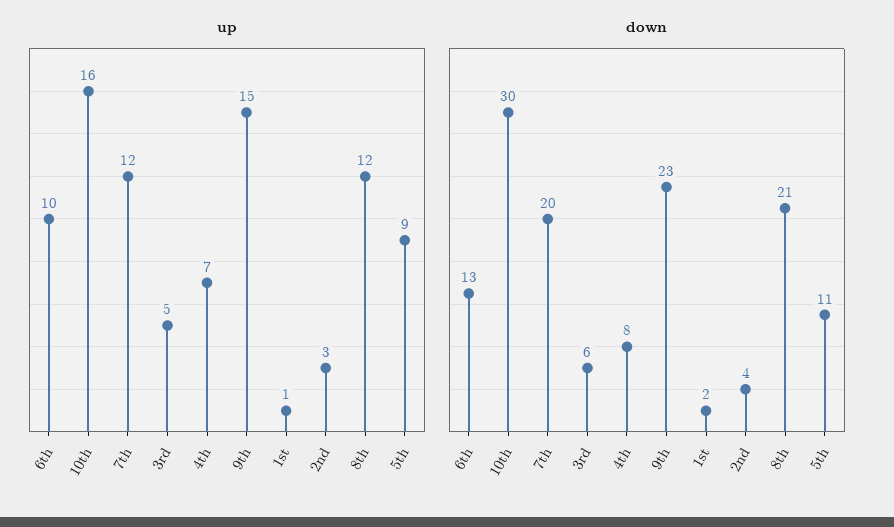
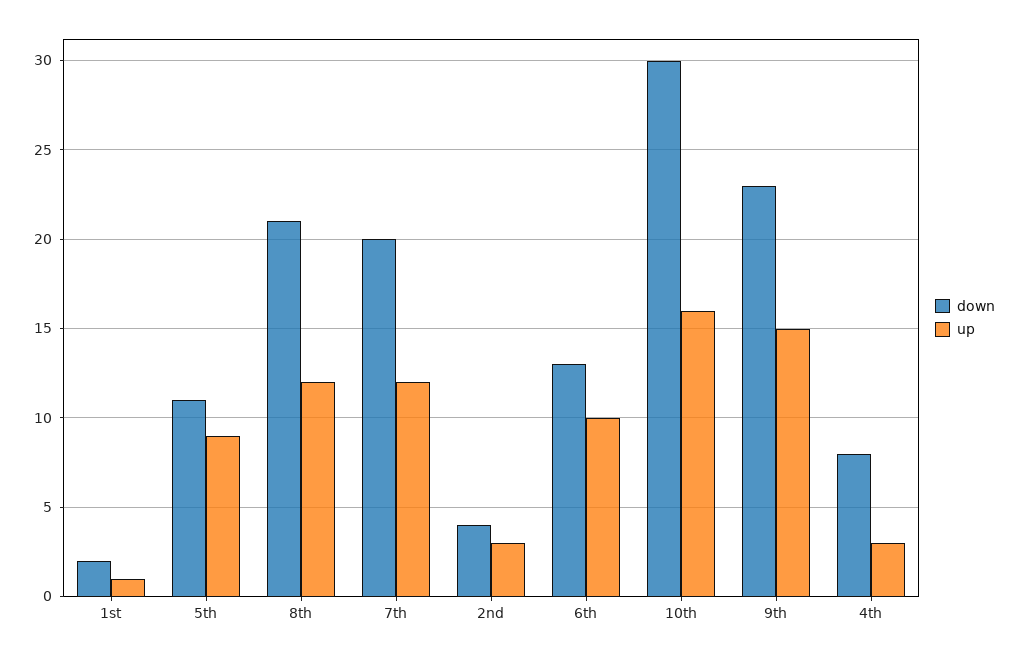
  {
    "up": {
      "6th": 10,
      "10th": 16,
      "7th": 12,
-     "3rd": 5,
-     "4th": 7,
+     "4th": 3,
      "9th": 15,
      "1st": 1,
      "2nd": 3,
      "8th": 12,
      "5th": 9
    },
    "down": {
      "6th": 13,
      "10th": 30,
      "7th": 20,
-     "3rd": 6,
      "4th": 8,
      "9th": 23,
      "1st": 2,
      "2nd": 4,
      "8th": 21,
      "5th": 11
    }
  }

